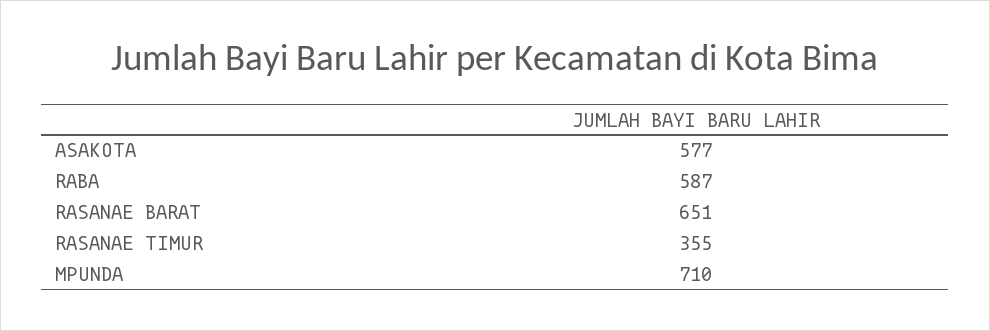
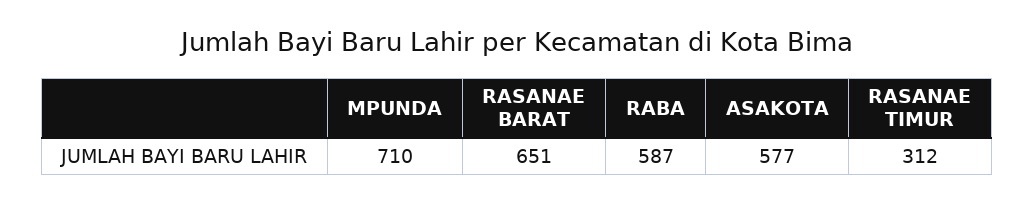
  {
    "ASAKOTA": 577,
    "RABA": 587,
    "RASANAE BARAT": 651,
-   "RASANAE TIMUR": 355,
+   "RASANAE TIMUR": 312,
    "MPUNDA": 710
  }

